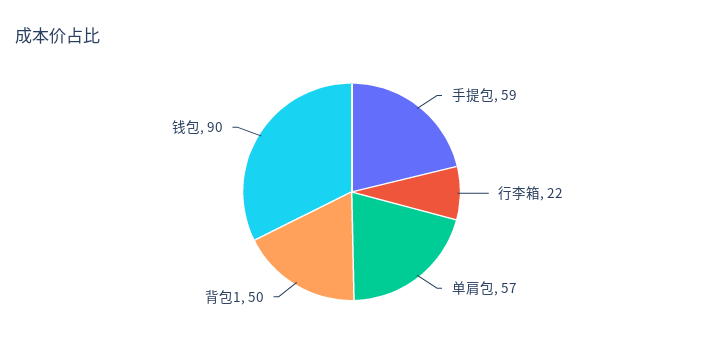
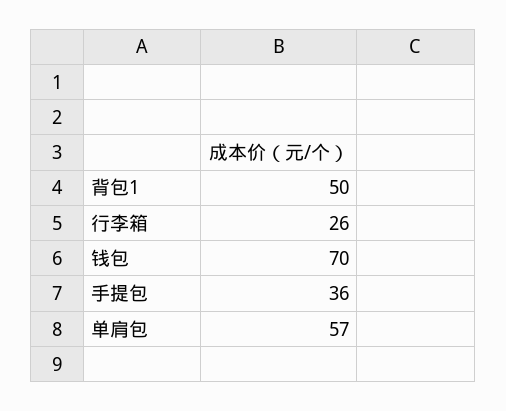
  {
-   "手提包": 59,
+   "手提包": 36,
-   "行李箱": 22,
+   "行李箱": 26,
    "单肩包": 57,
    "背包1": 50,
-   "钱包": 90
+   "钱包": 70
  }

